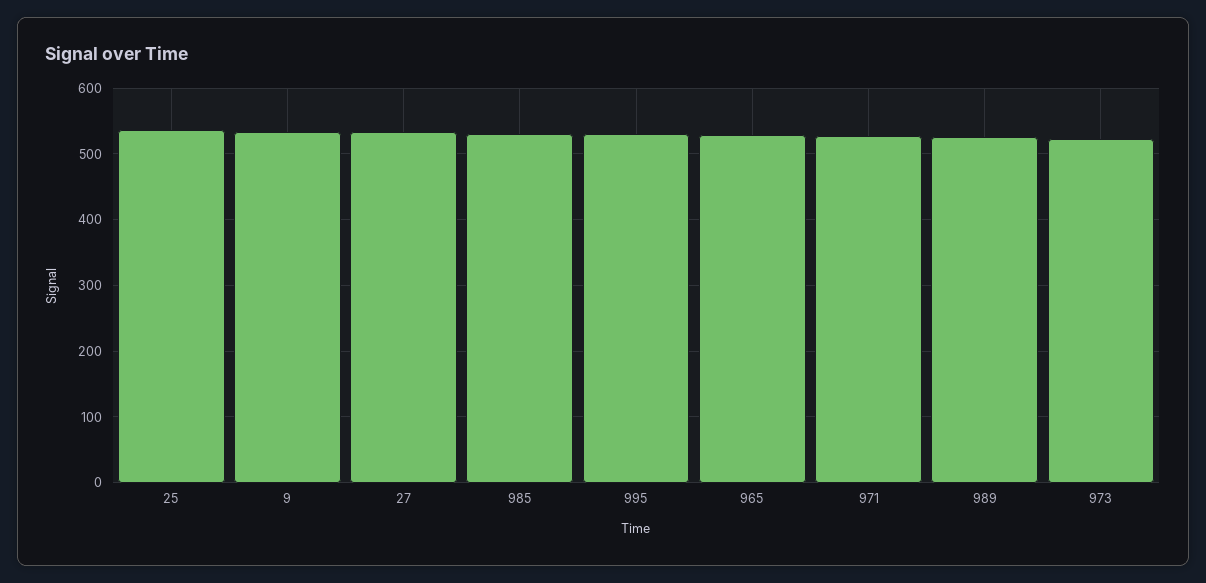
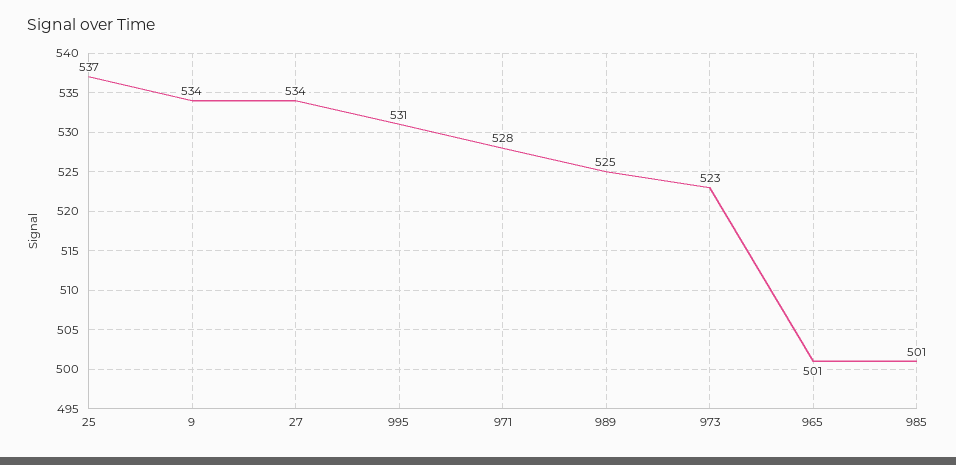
  {
    "25": 537,
    "9": 534,
    "27": 534,
-   "985": 530,
+   "985": 501,
    "995": 531,
-   "965": 530,
+   "965": 501,
    "971": 528,
    "989": 525,
    "973": 523
  }

